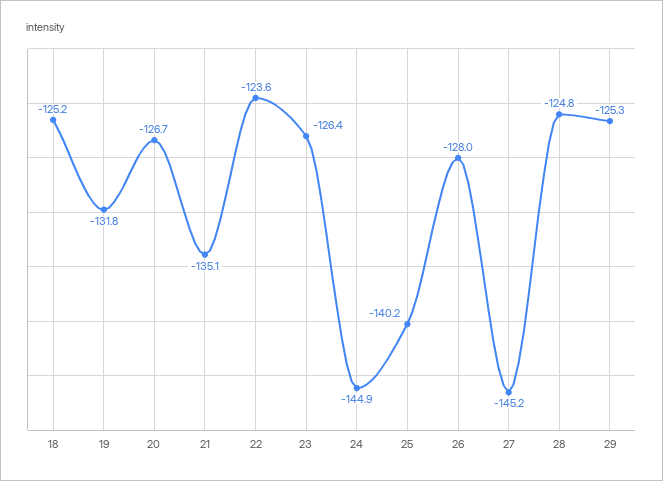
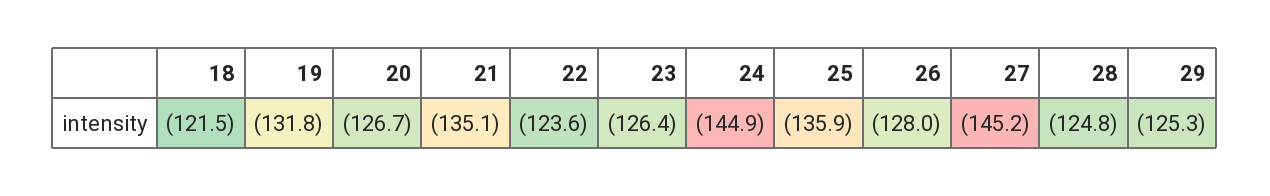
  {
-   "18": -125.2,
+   "18": -121.5,
    "19": -131.8,
    "20": -126.7,
    "21": -135.1,
    "22": -123.6,
    "23": -126.4,
    "24": -144.9,
-   "25": -140.2,
+   "25": -135.9,
    "26": -128,
    "27": -145.2,
    "28": -124.8,
    "29": -125.3
  }

